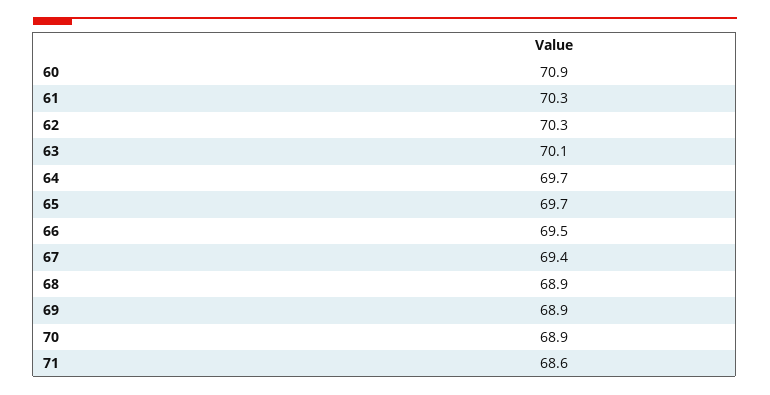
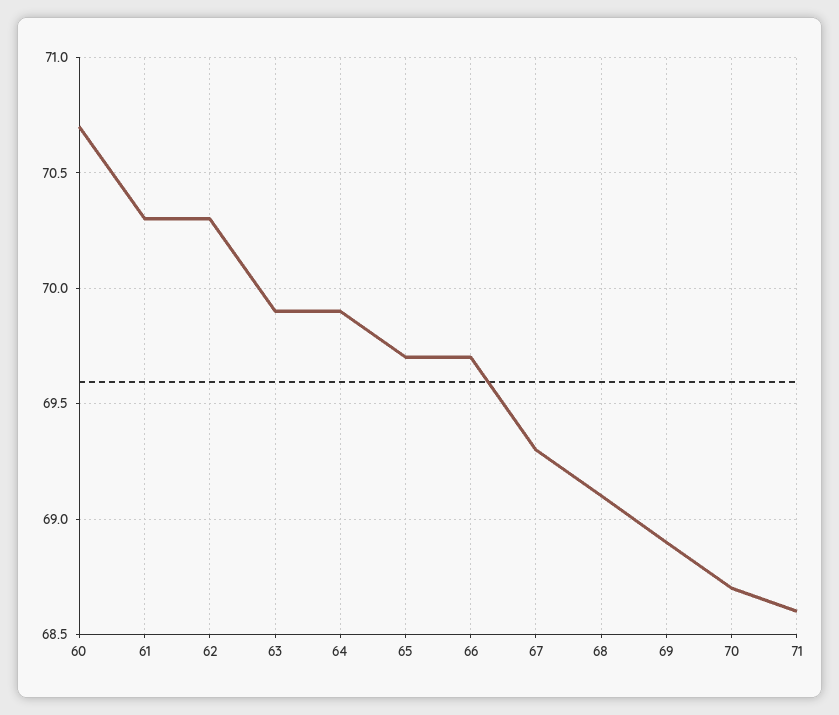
  {
-   "60": 70.9,
+   "60": 70.7,
    "61": 70.3,
    "62": 70.3,
-   "63": 70.1,
+   "63": 69.9,
-   "64": 69.7,
+   "64": 69.9,
    "65": 69.7,
-   "66": 69.5,
+   "66": 69.7,
-   "67": 69.4,
+   "67": 69.3,
-   "68": 68.9,
+   "68": 69.1,
    "69": 68.9,
-   "70": 68.9,
+   "70": 68.7,
    "71": 68.6
  }

